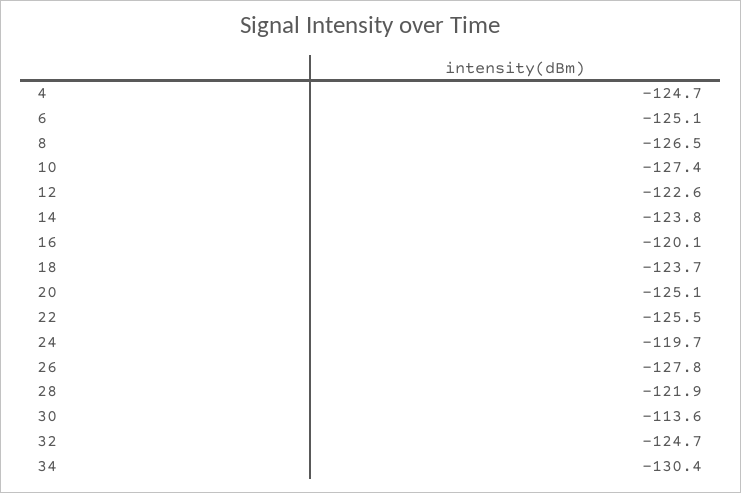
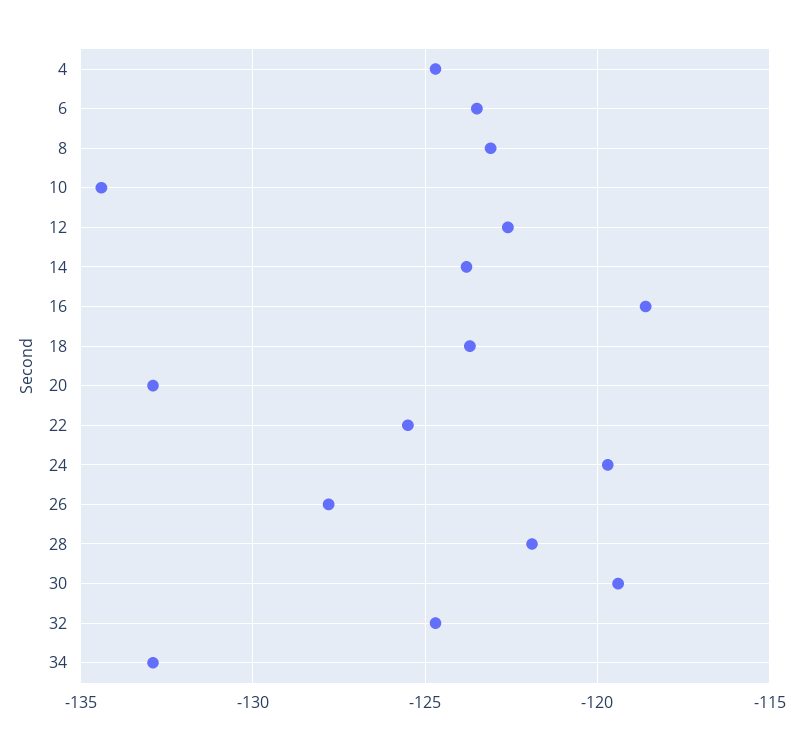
  {
    "4": -124.7,
-   "6": -125.1,
+   "6": -123.5,
-   "8": -126.5,
+   "8": -123,
-   "10": -127.4,
+   "10": -134.5,
    "12": -122.6,
    "14": -123.8,
-   "16": -120.1,
+   "16": -118.5,
    "18": -123.7,
-   "20": -125.1,
+   "20": -133,
    "22": -125.5,
    "24": -119.7,
    "26": -127.8,
    "28": -121.9,
-   "30": -113.6,
+   "30": -119.5,
    "32": -124.7,
-   "34": -130.4
+   "34": -133
  }

